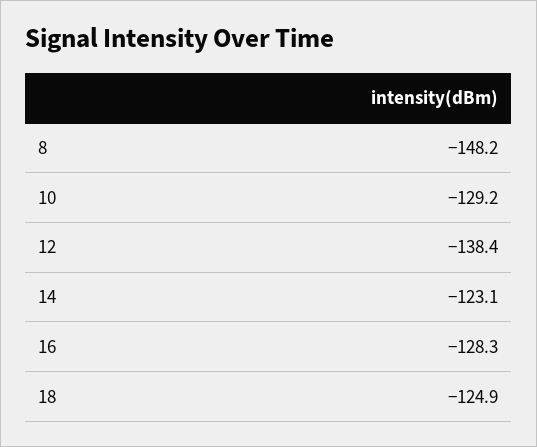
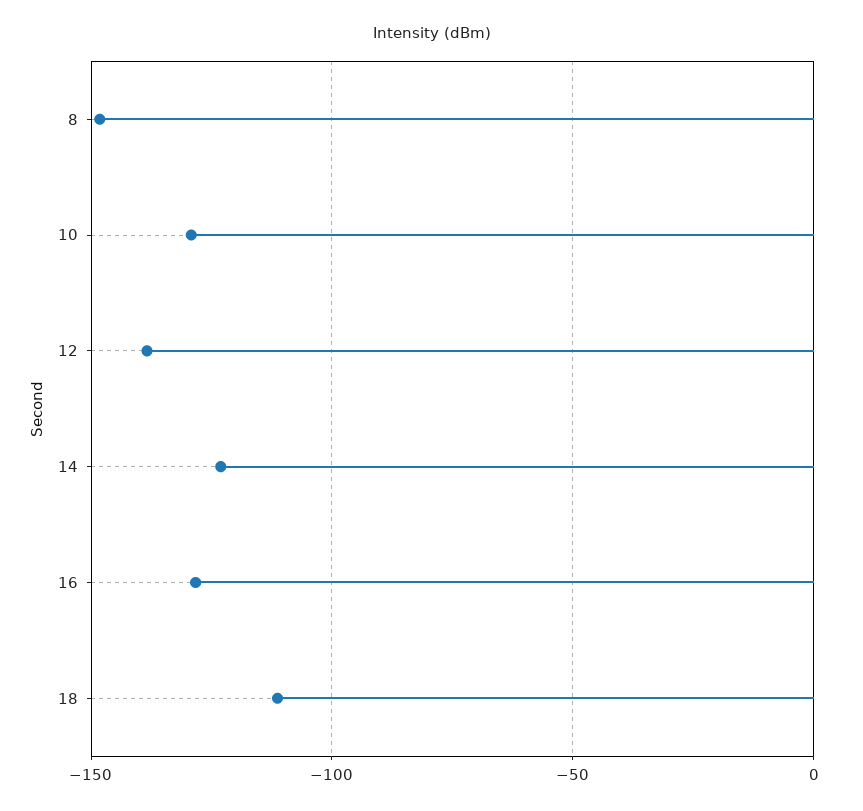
  {
    "8": -148.2,
    "10": -129.2,
    "12": -138.4,
    "14": -123.1,
    "16": -128.3,
-   "18": -124.9
+   "18": -110
  }

